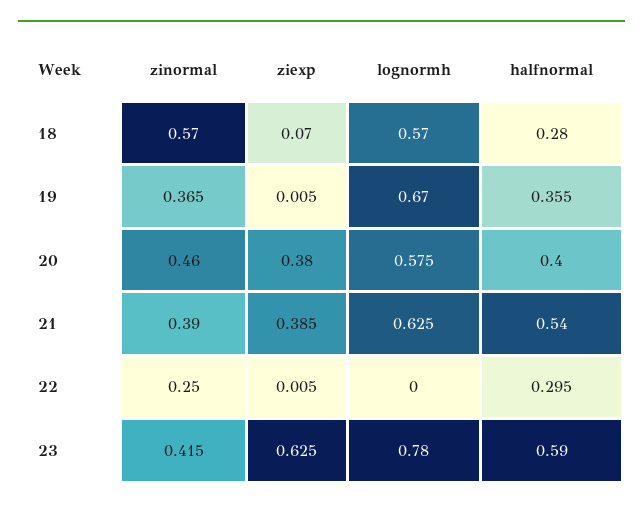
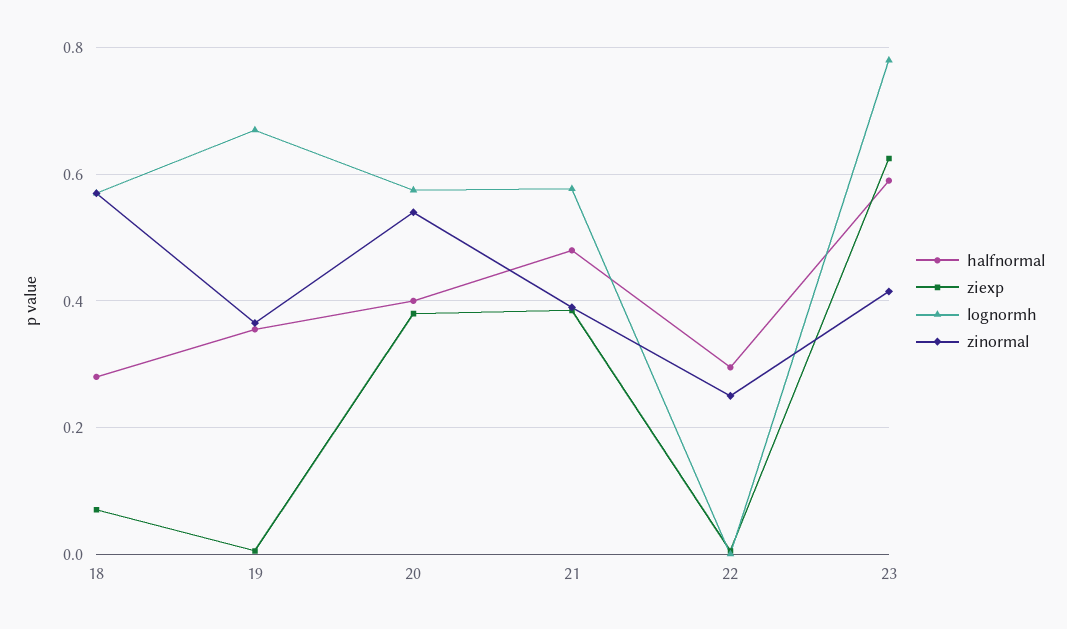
  {
    "zinormal": {
      "18": 0.57,
      "19": 0.365,
-     "20": 0.46,
+     "20": 0.54,
      "21": 0.39,
      "22": 0.25,
      "23": 0.415
    },
    "ziexp": {
      "18": 0.07,
      "19": 0.005,
      "20": 0.38,
      "21": 0.385,
      "22": 0.005,
      "23": 0.625
    },
    "lognormh": {
      "18": 0.57,
      "19": 0.67,
      "20": 0.575,
-     "21": 0.625,
+     "21": 0.58,
      "22": 0,
      "23": 0.78
    },
    "halfnormal": {
      "18": 0.28,
      "19": 0.355,
      "20": 0.4,
-     "21": 0.54,
+     "21": 0.48,
      "22": 0.295,
      "23": 0.59
    }
  }

